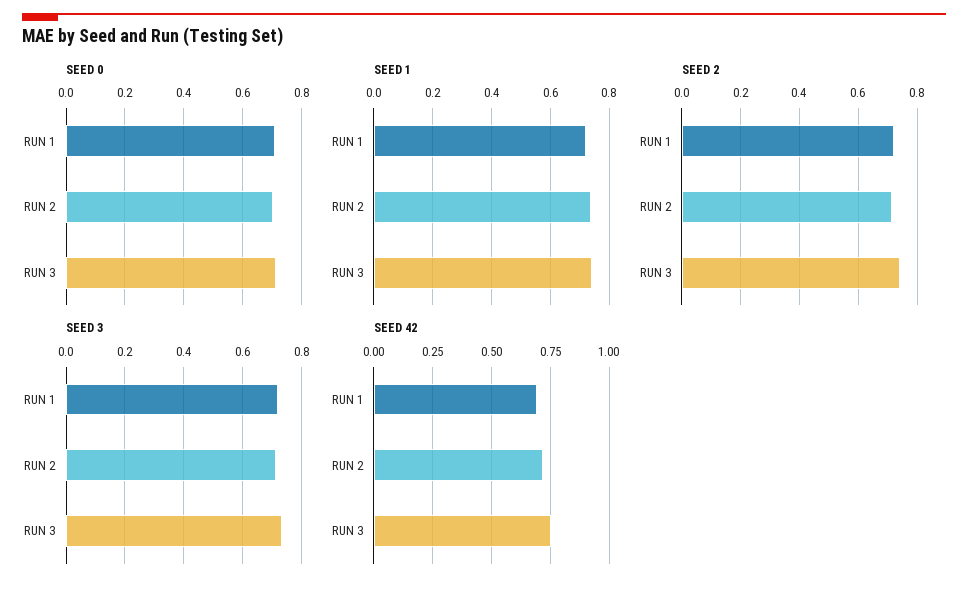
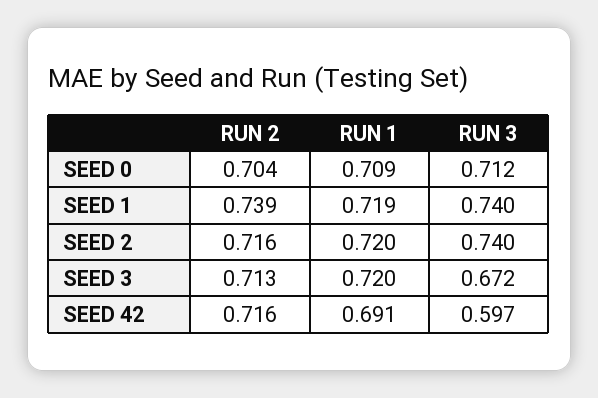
  {
    "SEED 0": {
      "RUN 1": 0.709,
      "RUN 2": 0.704,
      "RUN 3": 0.712
    },
    "SEED 1": {
      "RUN 1": 0.719,
      "RUN 2": 0.739,
      "RUN 3": 0.74
    },
    "SEED 2": {
      "RUN 1": 0.72,
      "RUN 2": 0.716,
      "RUN 3": 0.74
    },
    "SEED 3": {
      "RUN 1": 0.72,
      "RUN 2": 0.713,
-     "RUN 3": 0.725
+     "RUN 3": 0.672
    },
    "SEED 42": {
      "RUN 1": 0.691,
      "RUN 2": 0.716,
-     "RUN 3": 0.75
+     "RUN 3": 0.597
    }
  }

